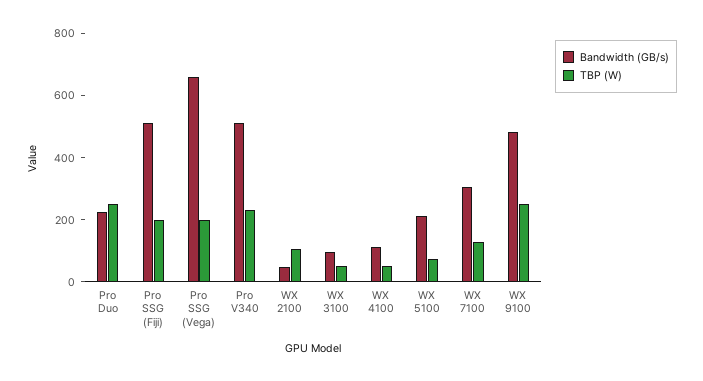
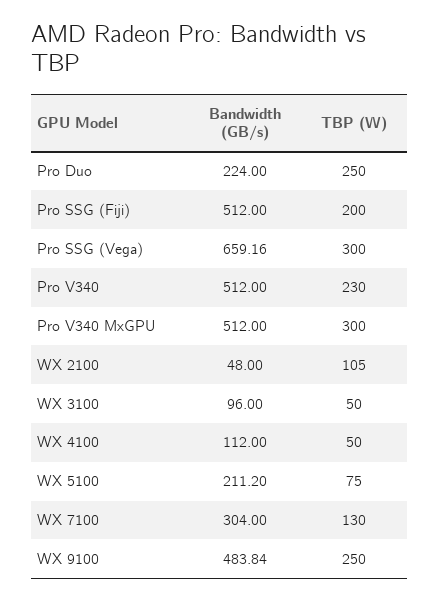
  {
    "Bandwidth (GB/s)": {
      "Pro Duo": 224,
      "Pro SSG (Fiji)": 512,
      "Pro SSG (Vega)": 659.16,
      "Pro V340": 512,
      "WX 2100": 48,
      "WX 3100": 96,
      "WX 4100": 112,
      "WX 5100": 211.2,
      "WX 7100": 304,
-     "WX 9100": 483.84
+     "WX 9100": 483.84,
+     "Pro V340 MxGPU": 512
    },
    "TBP (W)": {
      "Pro Duo": 250,
      "Pro SSG (Fiji)": 200,
-     "Pro SSG (Vega)": 200,
+     "Pro SSG (Vega)": 300,
      "Pro V340": 230,
      "WX 2100": 105,
      "WX 3100": 50,
      "WX 4100": 50,
      "WX 5100": 75,
      "WX 7100": 130,
-     "WX 9100": 250
+     "WX 9100": 250,
+     "Pro V340 MxGPU": 300
    }
  }

